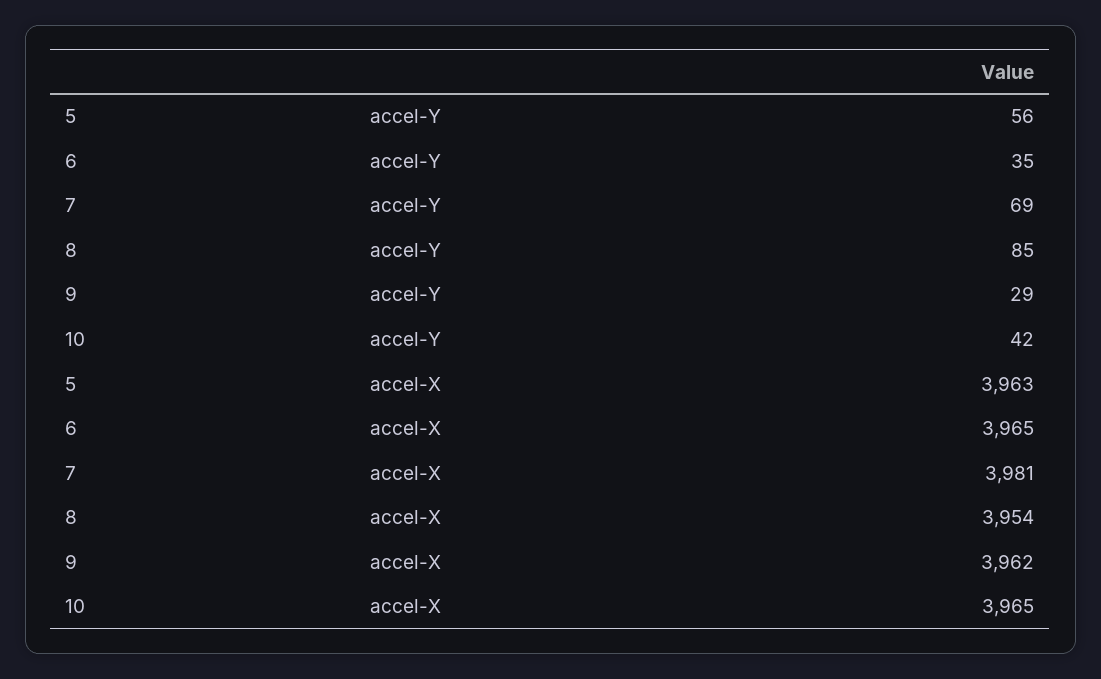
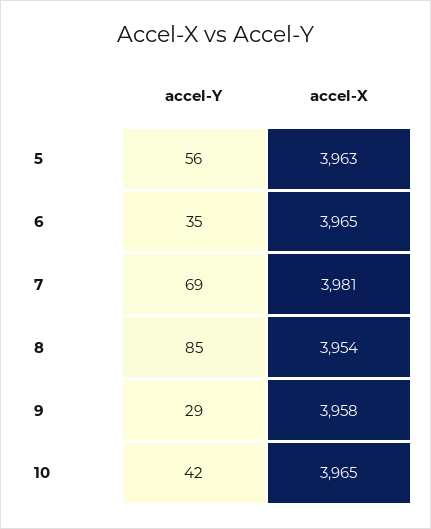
  {
    "5": {
      "accel-Y": 56,
      "accel-X": 3963
    },
    "6": {
      "accel-Y": 35,
      "accel-X": 3965
    },
    "7": {
      "accel-Y": 69,
      "accel-X": 3981
    },
    "8": {
      "accel-Y": 85,
      "accel-X": 3954
    },
    "9": {
      "accel-Y": 29,
-     "accel-X": 3962
+     "accel-X": 3958
    },
    "10": {
      "accel-Y": 42,
      "accel-X": 3965
    }
  }

